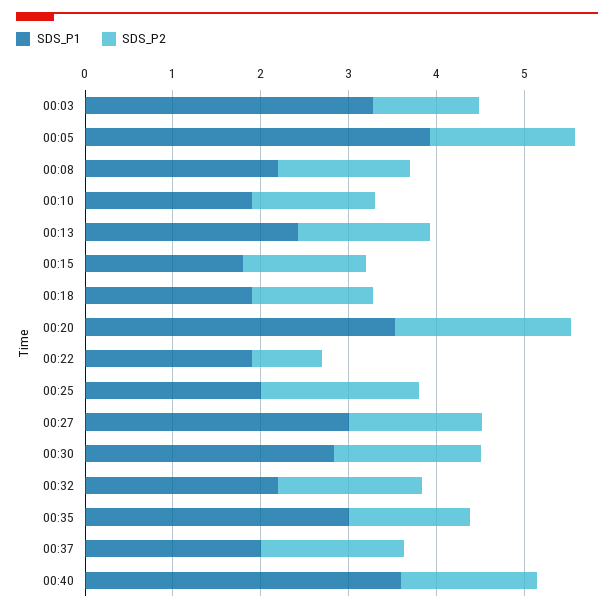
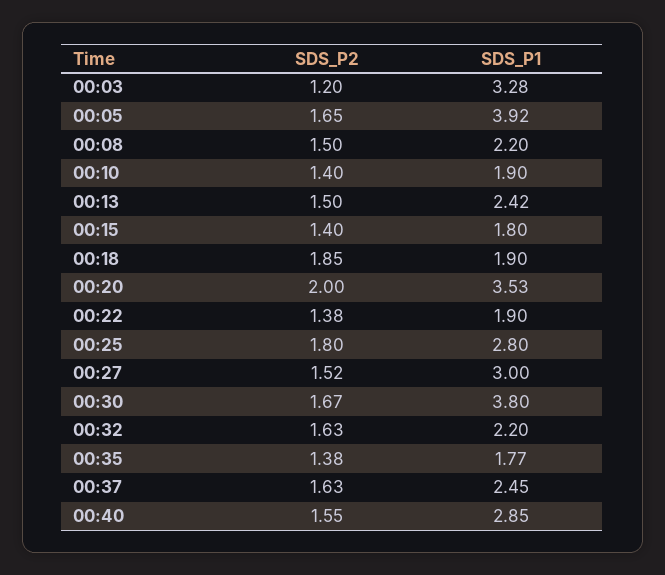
  {
    "SDS_P1": {
      "00:03": 3.28,
      "00:05": 3.92,
      "00:08": 2.2,
      "00:10": 1.9,
      "00:13": 2.42,
      "00:15": 1.8,
      "00:18": 1.9,
      "00:20": 3.53,
      "00:22": 1.9,
-     "00:25": 2,
+     "00:25": 2.8,
      "00:27": 3,
-     "00:30": 2.8,
+     "00:30": 3.8,
      "00:32": 2.2,
-     "00:35": 3,
+     "00:35": 1.77,
-     "00:37": 2,
+     "00:37": 2.45,
-     "00:40": 3.6
+     "00:40": 2.85
    },
    "SDS_P2": {
      "00:03": 1.2,
      "00:05": 1.65,
      "00:08": 1.5,
      "00:10": 1.4,
      "00:13": 1.5,
      "00:15": 1.4,
-     "00:18": 1.4,
+     "00:18": 1.85,
      "00:20": 2,
-     "00:22": 0.8,
+     "00:22": 1.38,
      "00:25": 1.8,
      "00:27": 1.52,
      "00:30": 1.67,
      "00:32": 1.63,
      "00:35": 1.38,
      "00:37": 1.63,
      "00:40": 1.55
    }
  }

